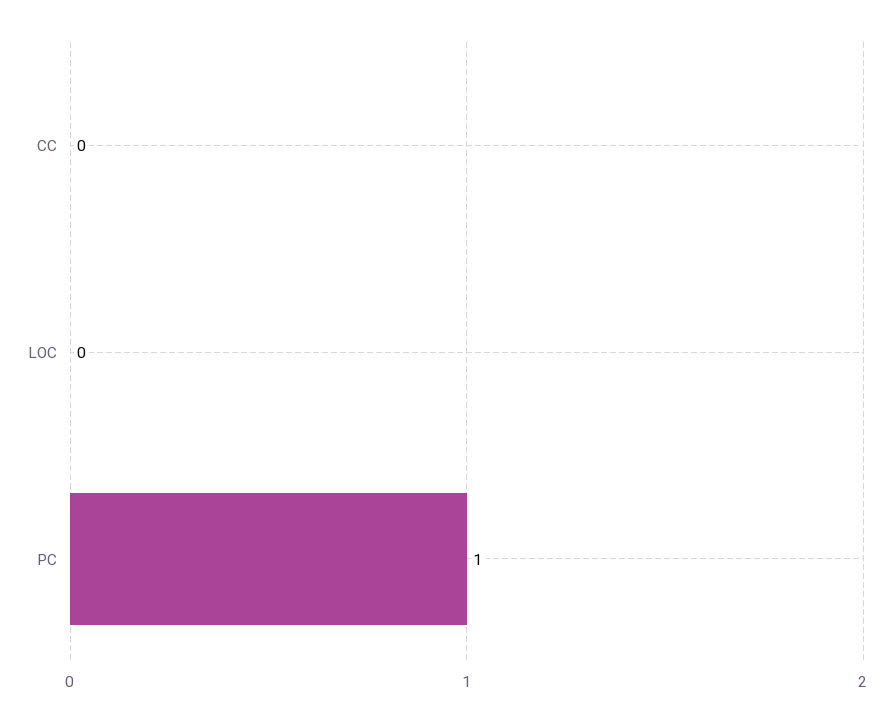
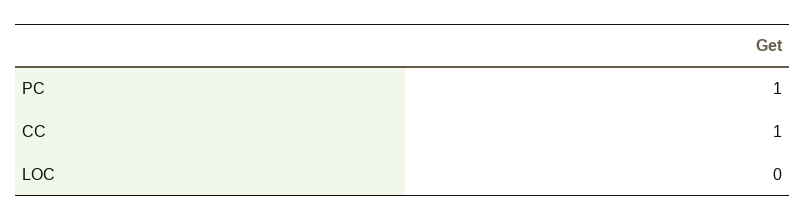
  {
-   "CC": 0,
+   "CC": 1,
    "LOC": 0,
    "PC": 1
  }

